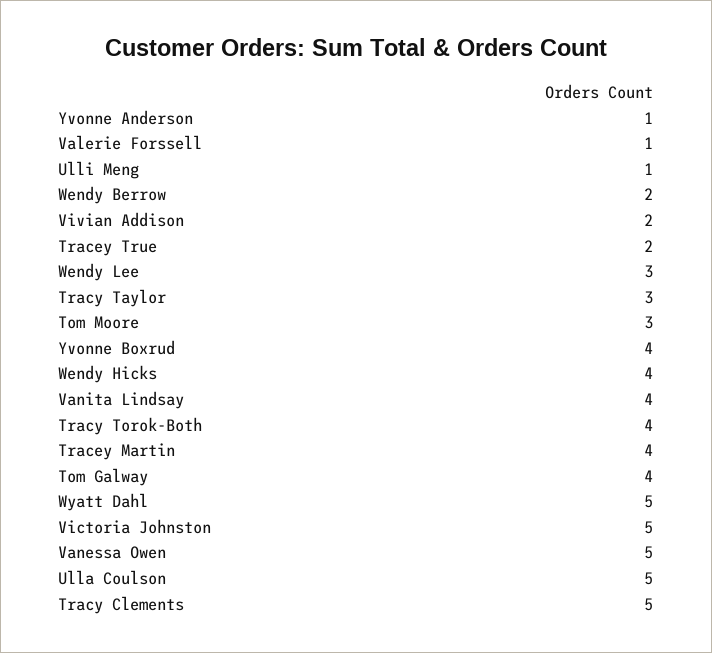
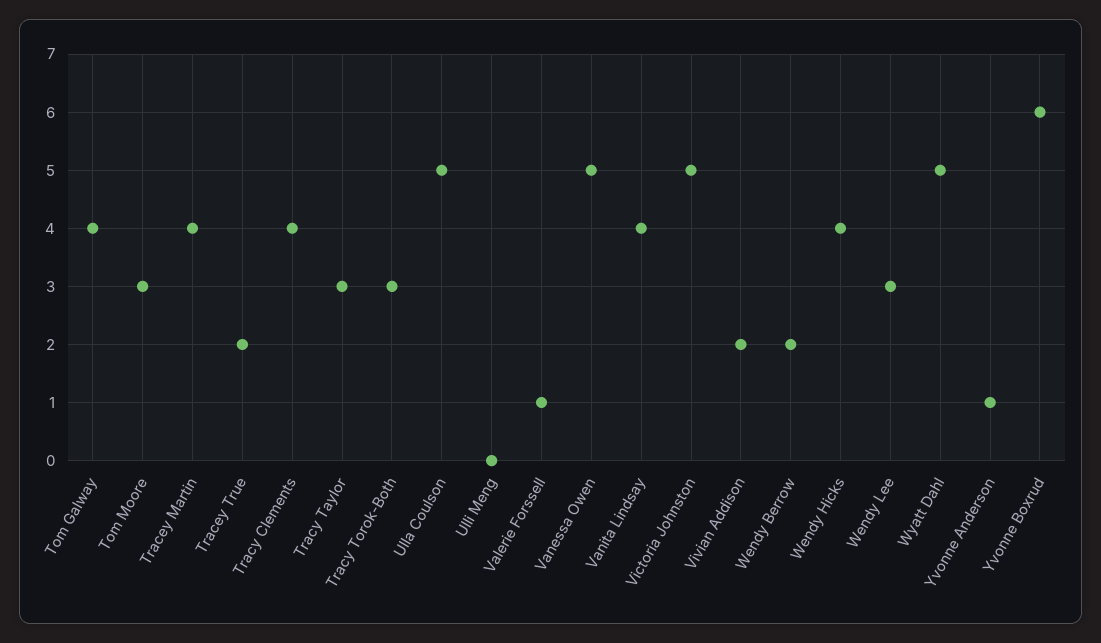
  {
    "Yvonne Anderson": 1,
    "Valerie Forssell": 1,
-   "Ulli Meng": 1,
+   "Ulli Meng": 0,
    "Wendy Berrow": 2,
    "Vivian Addison": 2,
    "Tracey True": 2,
    "Wendy Lee": 3,
    "Tracy Taylor": 3,
    "Tom Moore": 3,
-   "Yvonne Boxrud": 4,
+   "Yvonne Boxrud": 6,
    "Wendy Hicks": 4,
    "Vanita Lindsay": 4,
-   "Tracy Torok-Both": 4,
+   "Tracy Torok-Both": 3,
    "Tracey Martin": 4,
    "Tom Galway": 4,
    "Wyatt Dahl": 5,
    "Victoria Johnston": 5,
    "Vanessa Owen": 5,
    "Ulla Coulson": 5,
-   "Tracy Clements": 5
+   "Tracy Clements": 4
  }

